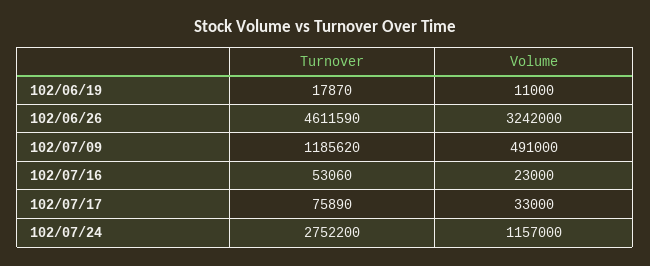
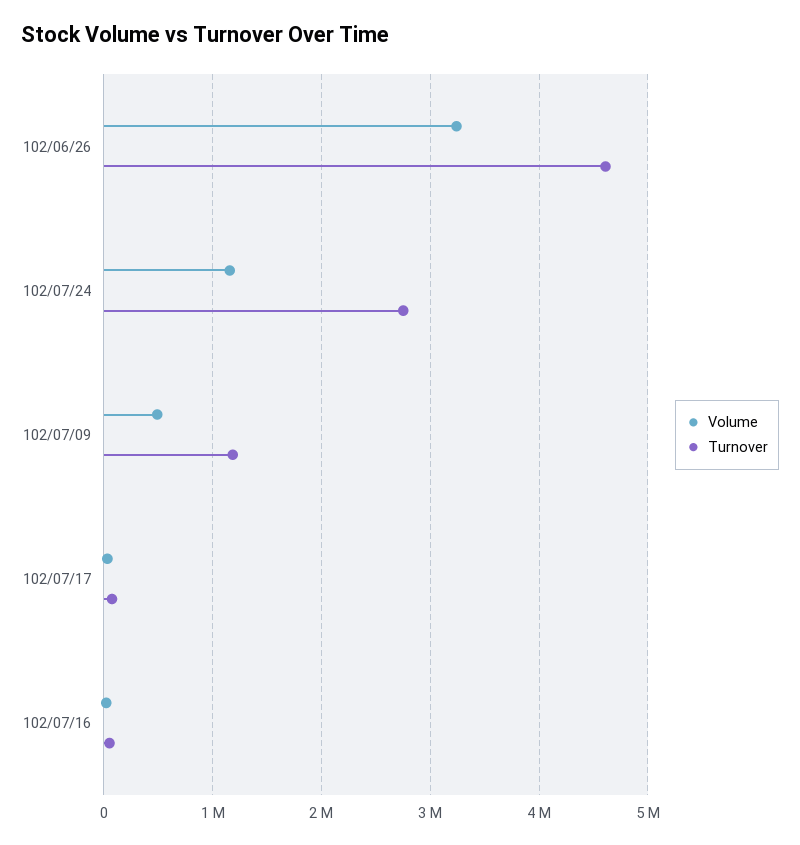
  {
    "Turnover": {
-     "102/06/19": 17870,
      "102/06/26": 4611590,
      "102/07/09": 1185620,
      "102/07/16": 53060,
      "102/07/17": 75890,
      "102/07/24": 2752200
    },
    "Volume": {
-     "102/06/19": 11000,
      "102/06/26": 3242000,
      "102/07/09": 491000,
      "102/07/16": 23000,
      "102/07/17": 33000,
      "102/07/24": 1157000
    }
  }

